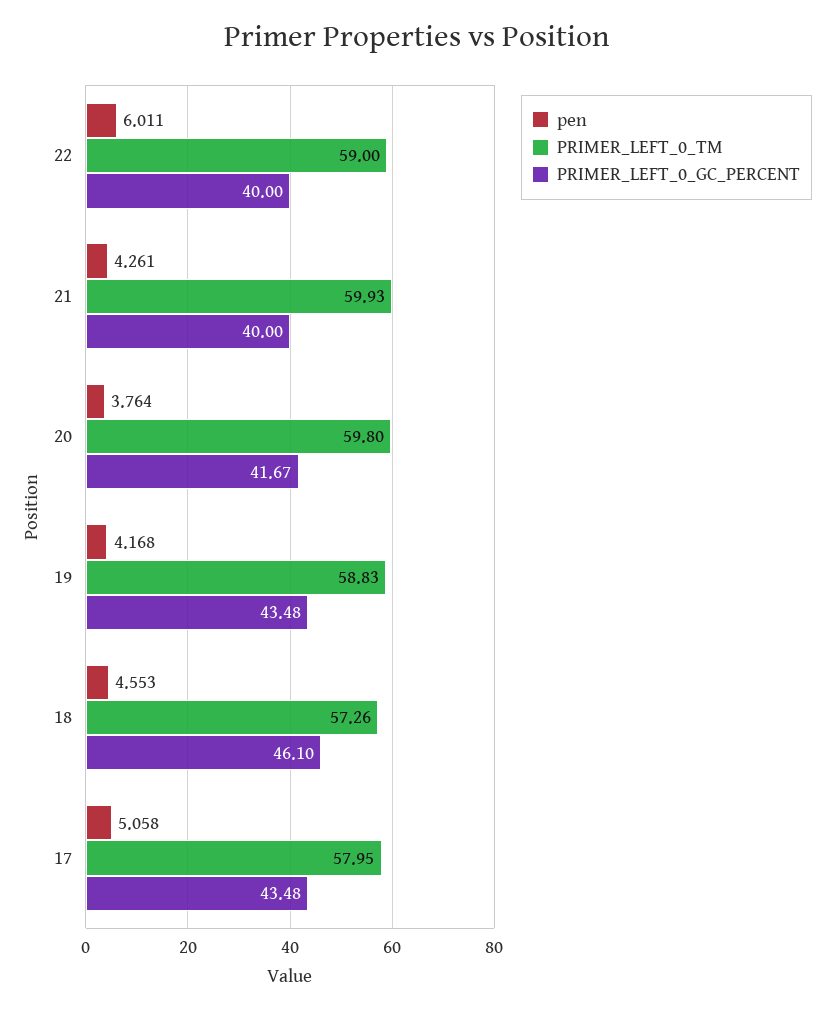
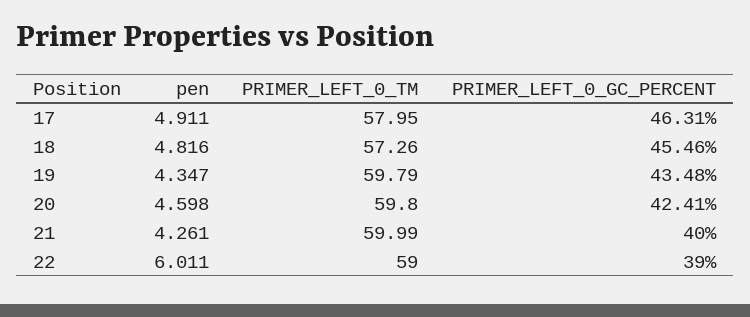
  {
    "pen": {
      "22": 6.011,
      "21": 4.261,
-     "20": 3.764,
+     "20": 4.598,
-     "19": 4.168,
+     "19": 4.347,
-     "18": 4.553,
+     "18": 4.816,
-     "17": 5.058
+     "17": 4.911
    },
    "PRIMER_LEFT_0_TM": {
      "22": 59,
-     "21": 59.93,
+     "21": 59.99,
      "20": 59.8,
-     "19": 58.83,
+     "19": 59.79,
      "18": 57.26,
      "17": 57.95
    },
    "PRIMER_LEFT_0_GC_PERCENT": {
-     "22": 40,
+     "22": 39,
      "21": 40,
-     "20": 41.67,
+     "20": 42.41,
      "19": 43.48,
-     "18": 46.1,
+     "18": 45.46,
-     "17": 43.48
+     "17": 46.31
    }
  }

